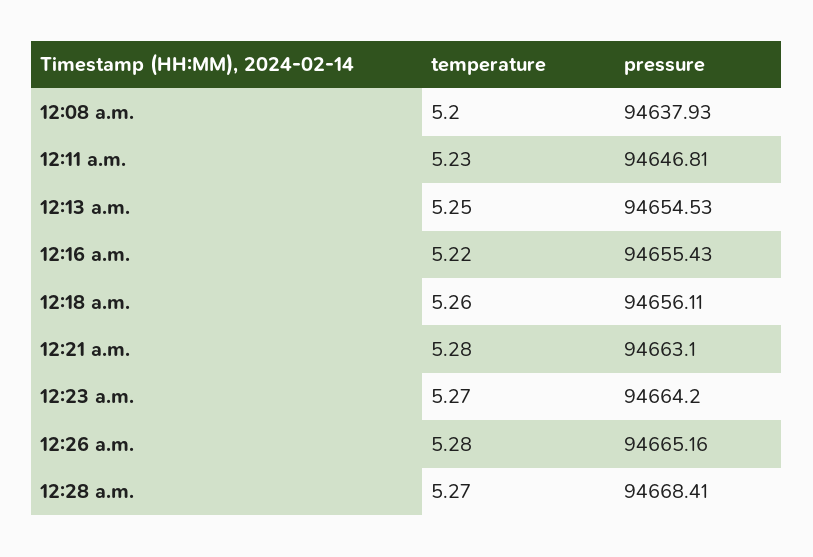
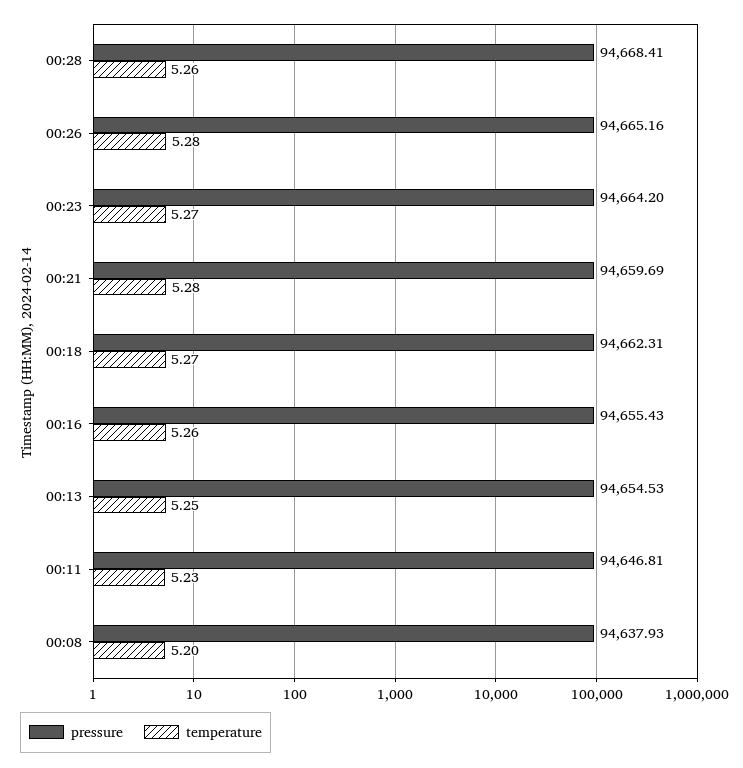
  {
    "temperature": {
      "12:08 a.m.": 5.2,
      "12:11 a.m.": 5.23,
      "12:13 a.m.": 5.25,
-     "12:16 a.m.": 5.22,
+     "12:16 a.m.": 5.26,
-     "12:18 a.m.": 5.26,
+     "12:18 a.m.": 5.27,
      "12:21 a.m.": 5.28,
      "12:23 a.m.": 5.27,
      "12:26 a.m.": 5.28,
-     "12:28 a.m.": 5.27
+     "12:28 a.m.": 5.26
    },
    "pressure": {
      "12:08 a.m.": 94637.93,
      "12:11 a.m.": 94646.81,
      "12:13 a.m.": 94654.53,
      "12:16 a.m.": 94655.43,
-     "12:18 a.m.": 94656.11,
+     "12:18 a.m.": 94662.31,
-     "12:21 a.m.": 94663.1,
+     "12:21 a.m.": 94659.69,
      "12:23 a.m.": 94664.2,
      "12:26 a.m.": 94665.16,
      "12:28 a.m.": 94668.41
    }
  }

